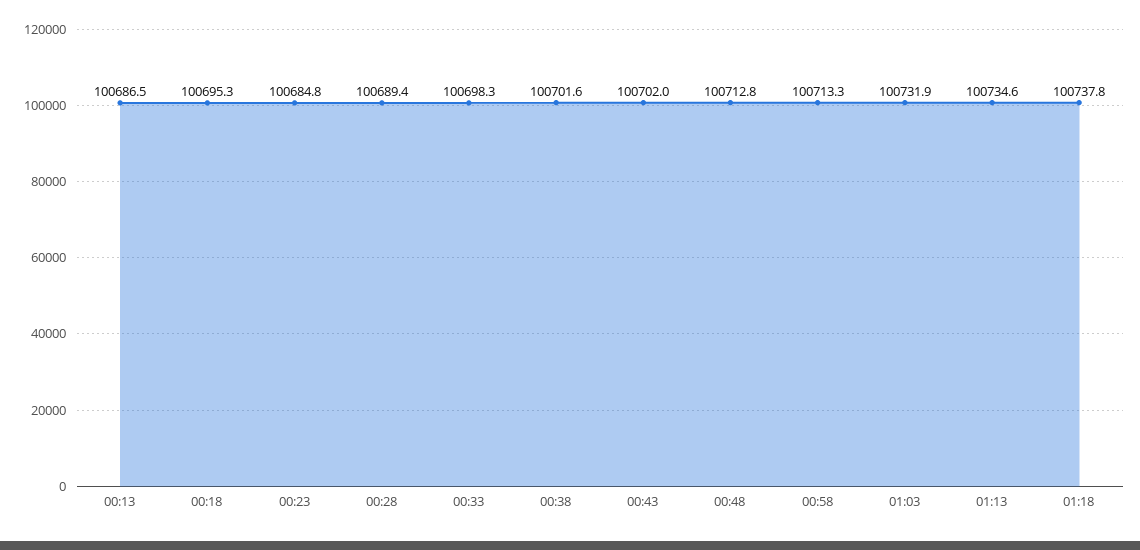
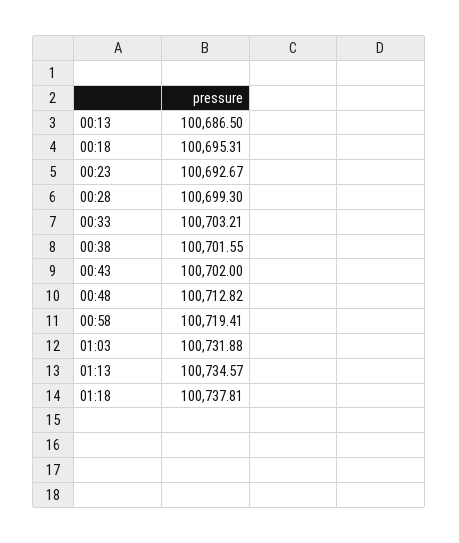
  {
    "00:13": 100686.5,
    "00:18": 100695.31,
-   "00:23": 100684.8,
+   "00:23": 100692.67,
-   "00:28": 100689.4,
+   "00:28": 100699.3,
-   "00:33": 100698.3,
+   "00:33": 100703.21,
    "00:38": 100701.55,
    "00:43": 100702,
    "00:48": 100712.82,
-   "00:58": 100713.3,
+   "00:58": 100719.41,
    "01:03": 100731.88,
    "01:13": 100734.57,
    "01:18": 100737.81
  }

